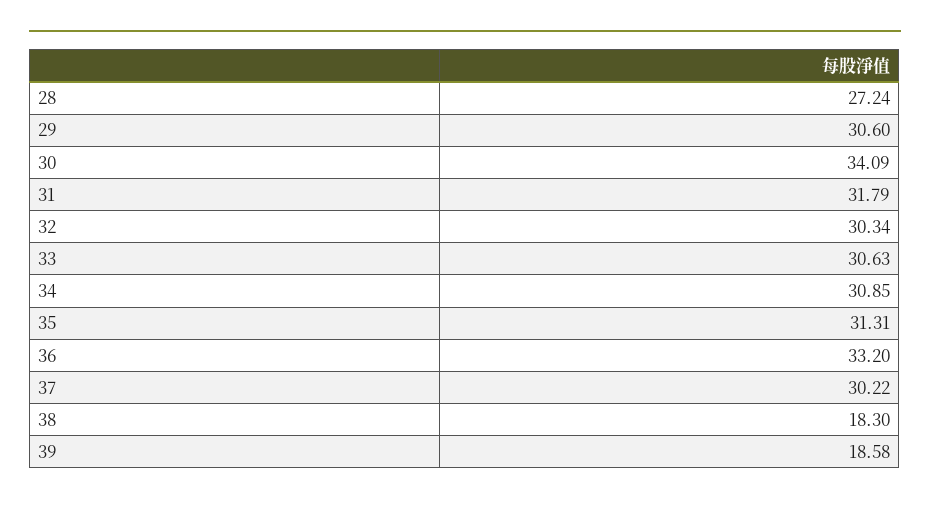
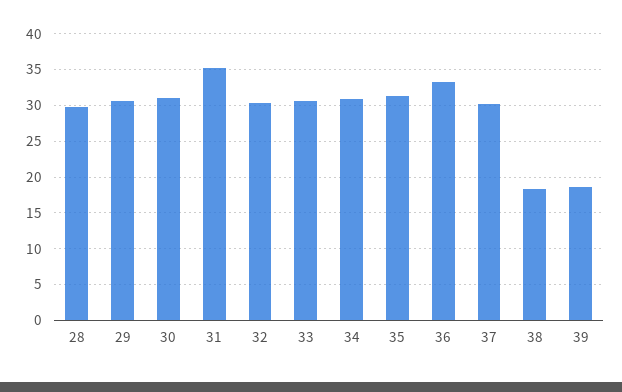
  {
-   "28": 27.24,
+   "28": 30,
    "29": 30.6,
-   "30": 34.09,
+   "30": 31,
-   "31": 31.79,
+   "31": 35,
    "32": 30.34,
    "33": 30.63,
    "34": 30.85,
    "35": 31.31,
    "36": 33.2,
    "37": 30.22,
    "38": 18.3,
    "39": 18.58
  }

